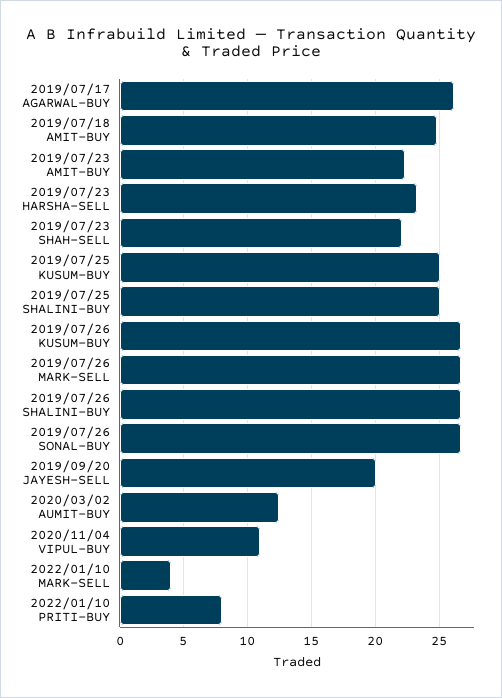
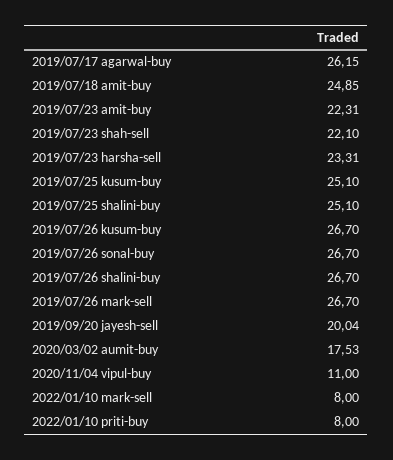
  {
    "2019/07/17 AGARWAL-BUY": 26.15,
    "2019/07/18 AMIT-BUY": 24.85,
    "2019/07/23 AMIT-BUY": 22.31,
    "2019/07/23 HARSHA-SELL": 23.31,
    "2019/07/23 SHAH-SELL": 22.1,
    "2019/07/25 KUSUM-BUY": 25.1,
    "2019/07/25 SHALINI-BUY": 25.1,
    "2019/07/26 KUSUM-BUY": 26.7,
    "2019/07/26 MARK-SELL": 26.7,
    "2019/07/26 SHALINI-BUY": 26.7,
    "2019/07/26 SONAL-BUY": 26.7,
    "2019/09/20 JAYESH-SELL": 20.04,
-   "2020/03/02 AUMIT-BUY": 12.5,
+   "2020/03/02 AUMIT-BUY": 17.53,
    "2020/11/04 VIPUL-BUY": 11,
-   "2022/01/10 MARK-SELL": 4,
+   "2022/01/10 MARK-SELL": 8,
    "2022/01/10 PRITI-BUY": 8
  }

